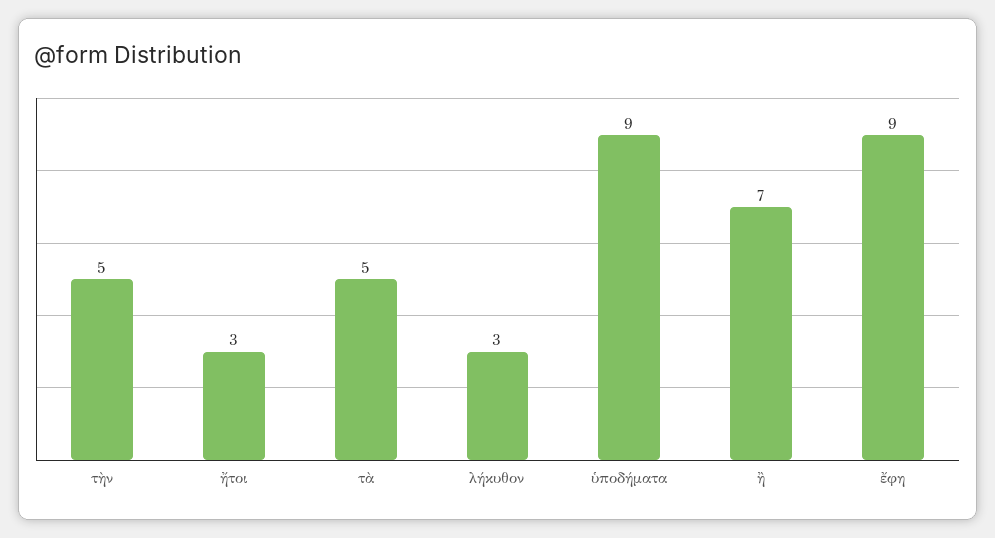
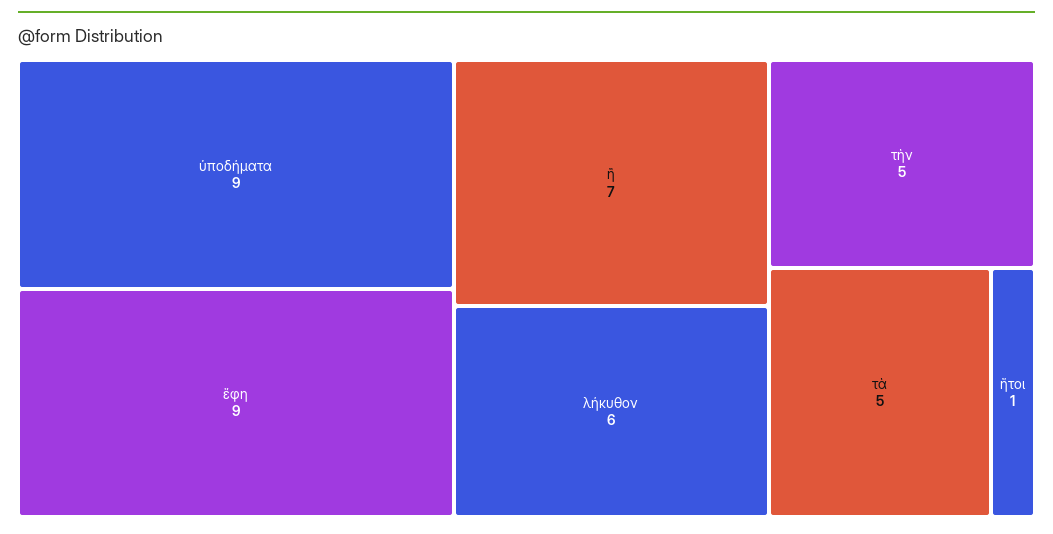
  {
    "τὴν": 5,
-   "ἤτοι": 3,
+   "ἤτοι": 1,
    "τὰ": 5,
-   "λήκυθον": 3,
+   "λήκυθον": 6,
    "ὑποδήματα": 9,
    "ἢ": 7,
    "ἔφη": 9
  }

